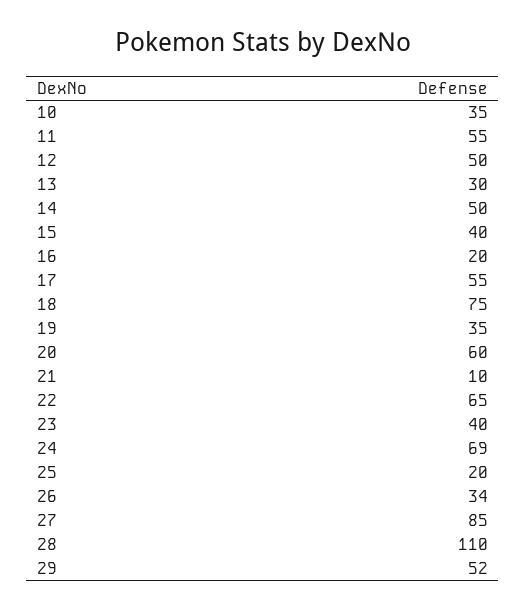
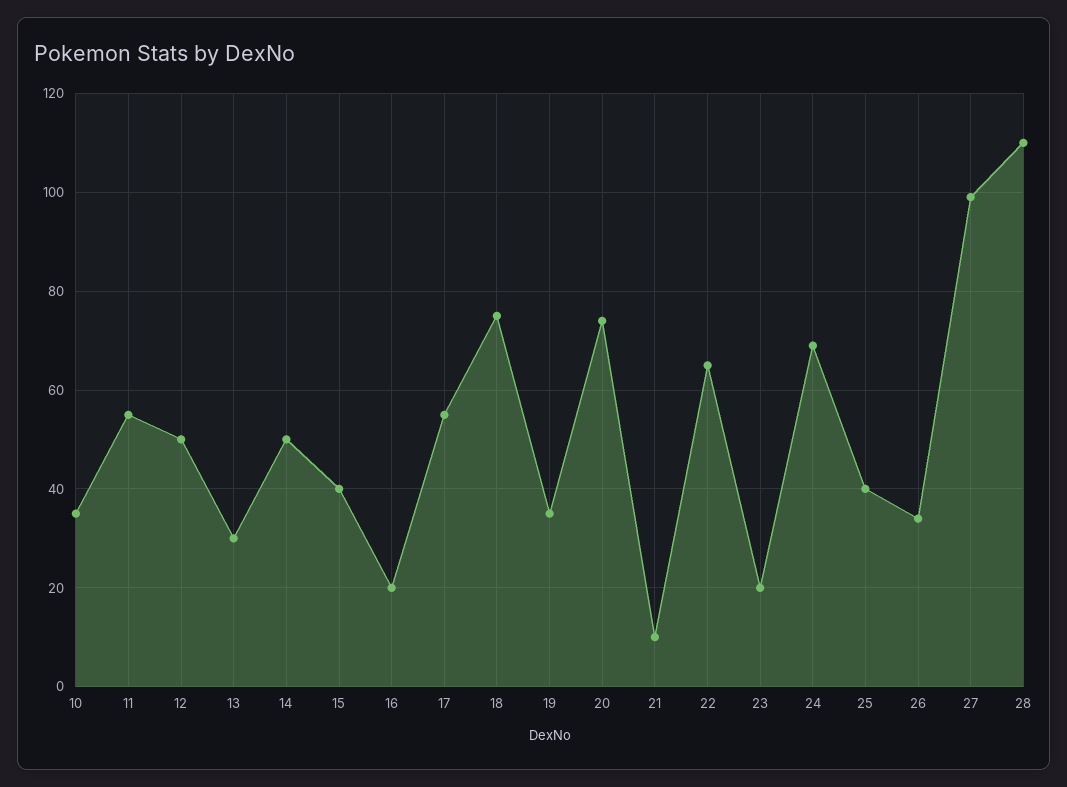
  {
    "10": 35,
    "11": 55,
    "12": 50,
    "13": 30,
    "14": 50,
    "15": 40,
    "16": 20,
    "17": 55,
    "18": 75,
    "19": 35,
-   "20": 60,
+   "20": 75,
    "21": 10,
    "22": 65,
-   "23": 40,
+   "23": 20,
    "24": 69,
-   "25": 20,
+   "25": 40,
    "26": 34,
-   "27": 85,
+   "27": 100,
-   "28": 110,
+   "28": 110
-   "29": 52
  }

